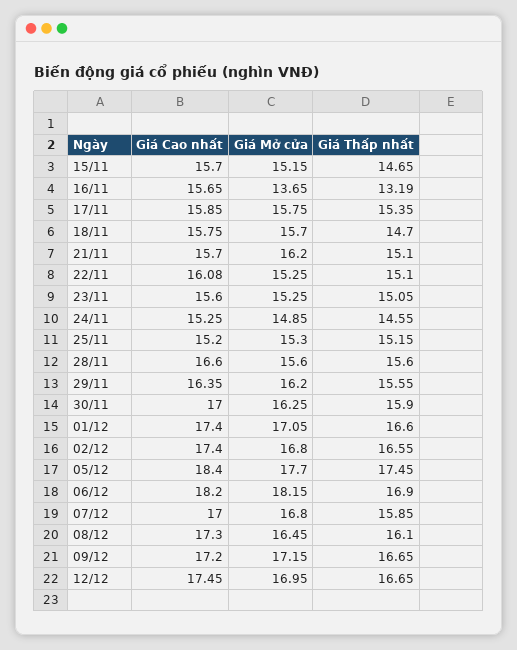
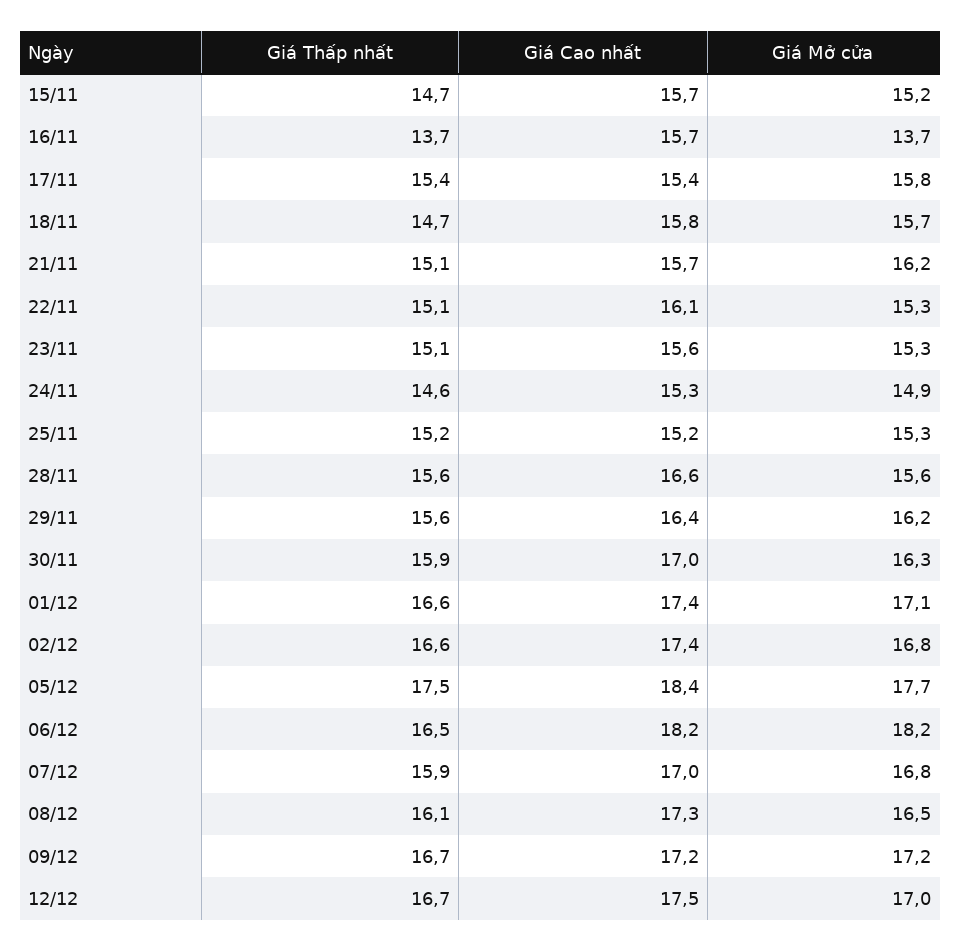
  {
    "Giá Cao nhất": {
      "15/11": 15.7,
      "16/11": 15.65,
-     "17/11": 15.85,
+     "17/11": 15.4,
      "18/11": 15.75,
      "21/11": 15.7,
      "22/11": 16.08,
      "23/11": 15.6,
      "24/11": 15.25,
      "25/11": 15.2,
      "28/11": 16.6,
      "29/11": 16.35,
      "30/11": 17,
      "01/12": 17.4,
      "02/12": 17.4,
      "05/12": 18.4,
      "06/12": 18.2,
      "07/12": 17,
      "08/12": 17.3,
      "09/12": 17.2,
      "12/12": 17.45
    },
    "Giá Mở cửa": {
      "15/11": 15.15,
      "16/11": 13.65,
      "17/11": 15.75,
      "18/11": 15.7,
      "21/11": 16.2,
      "22/11": 15.25,
      "23/11": 15.25,
      "24/11": 14.85,
      "25/11": 15.3,
      "28/11": 15.6,
      "29/11": 16.2,
      "30/11": 16.25,
      "01/12": 17.05,
      "02/12": 16.8,
      "05/12": 17.7,
      "06/12": 18.15,
      "07/12": 16.8,
      "08/12": 16.45,
      "09/12": 17.15,
      "12/12": 16.95
    },
    "Giá Thấp nhất": {
      "15/11": 14.65,
-     "16/11": 13.19,
+     "16/11": 13.7,
      "17/11": 15.35,
      "18/11": 14.7,
      "21/11": 15.1,
      "22/11": 15.1,
      "23/11": 15.05,
      "24/11": 14.55,
      "25/11": 15.15,
      "28/11": 15.6,
      "29/11": 15.55,
      "30/11": 15.9,
      "01/12": 16.6,
      "02/12": 16.55,
      "05/12": 17.45,
-     "06/12": 16.9,
+     "06/12": 16.5,
      "07/12": 15.85,
      "08/12": 16.1,
      "09/12": 16.65,
      "12/12": 16.65
    }
  }

